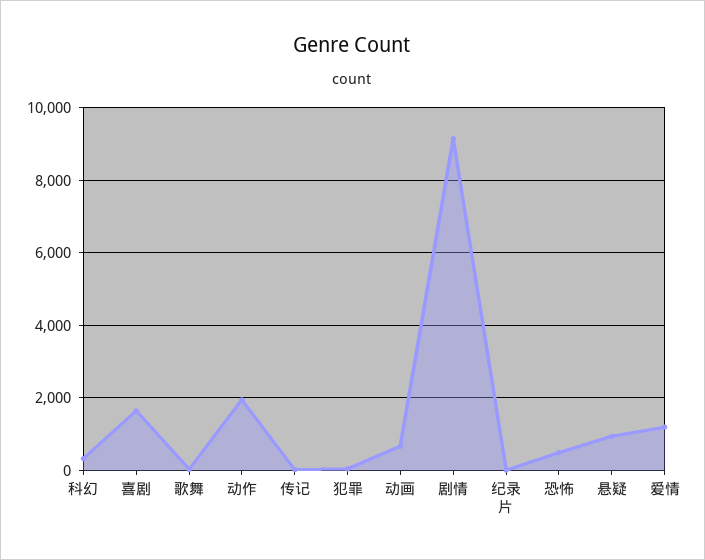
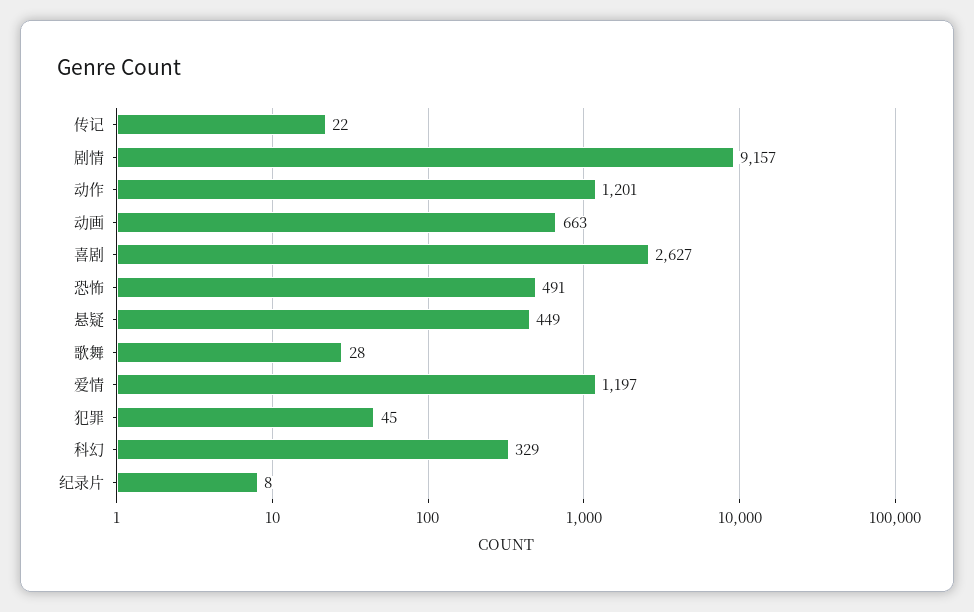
  {
    "科幻": 329,
-   "喜剧": 1600,
+   "喜剧": 2627,
    "歌舞": 28,
-   "动作": 2000,
+   "动作": 1201,
    "传记": 22,
    "犯罪": 45,
    "动画": 663,
    "剧情": 9157,
    "纪录片": 8,
    "恐怖": 491,
-   "悬疑": 1000,
+   "悬疑": 449,
    "爱情": 1197
  }

